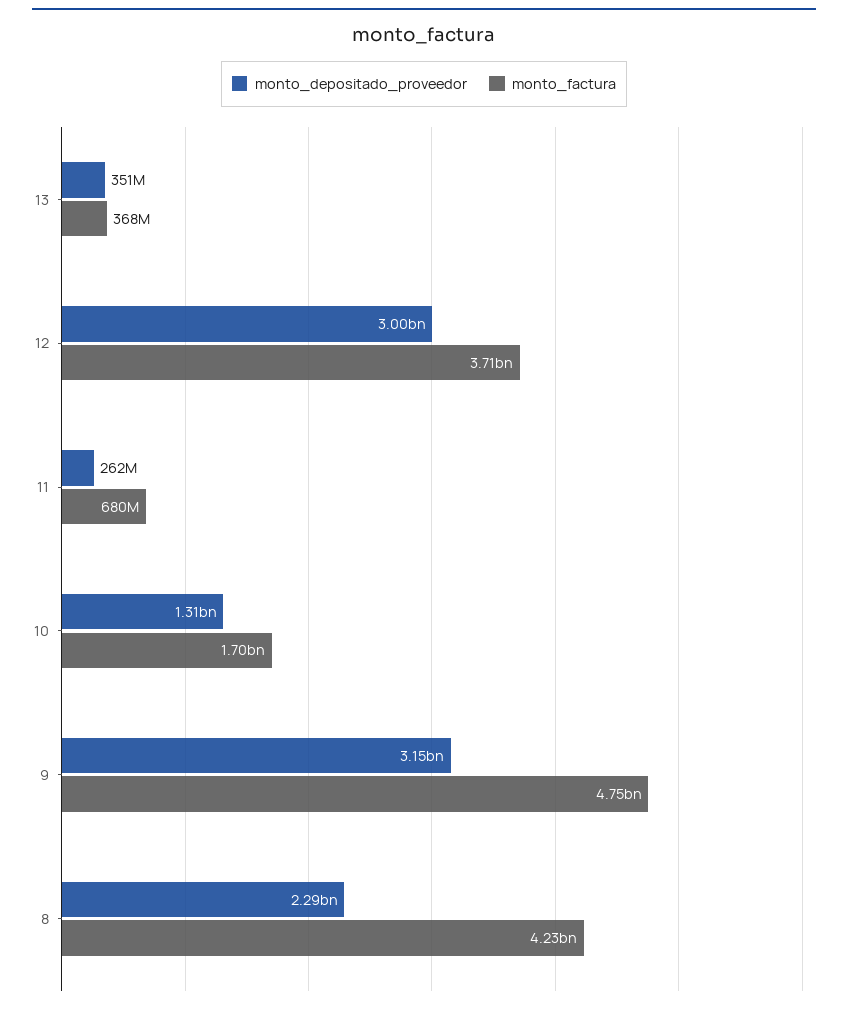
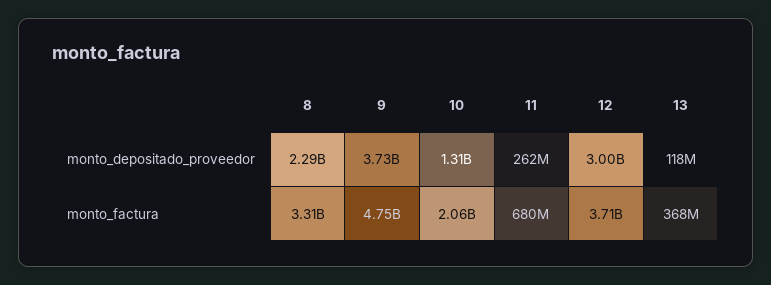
  {
    "monto_depositado_proveedor": {
-     "13": 351000000,
+     "13": 118000000,
      "12": 3000000000,
      "11": 262000000,
      "10": 1310000000,
-     "9": 3150000000,
+     "9": 3730000000,
      "8": 2290000000
    },
    "monto_factura": {
      "13": 368000000,
      "12": 3710000000,
      "11": 680000000,
-     "10": 1700000000,
+     "10": 2060000000,
      "9": 4750000000,
-     "8": 4230000000
+     "8": 3310000000
    }
  }

